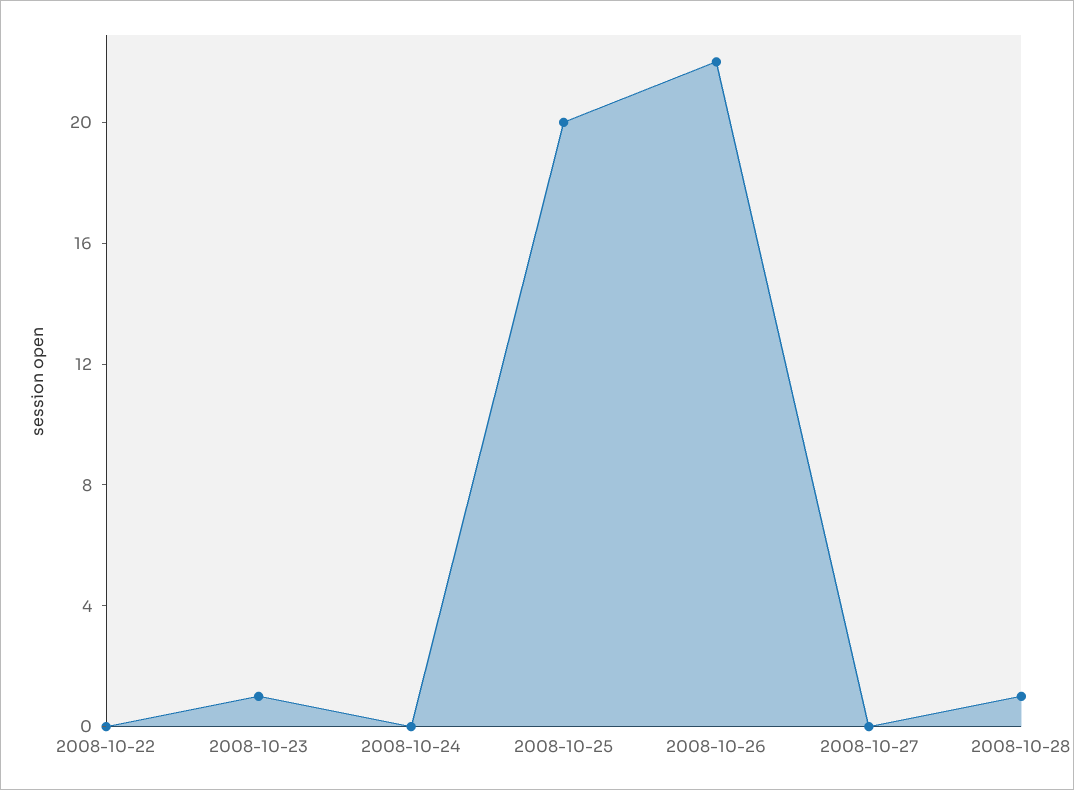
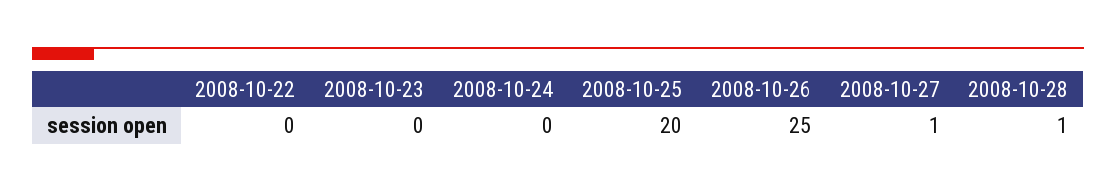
  {
    "2008-10-22": 0,
-   "2008-10-23": 1,
+   "2008-10-23": 0,
    "2008-10-24": 0,
    "2008-10-25": 20,
-   "2008-10-26": 22,
+   "2008-10-26": 25,
-   "2008-10-27": 0,
+   "2008-10-27": 1,
    "2008-10-28": 1
  }

